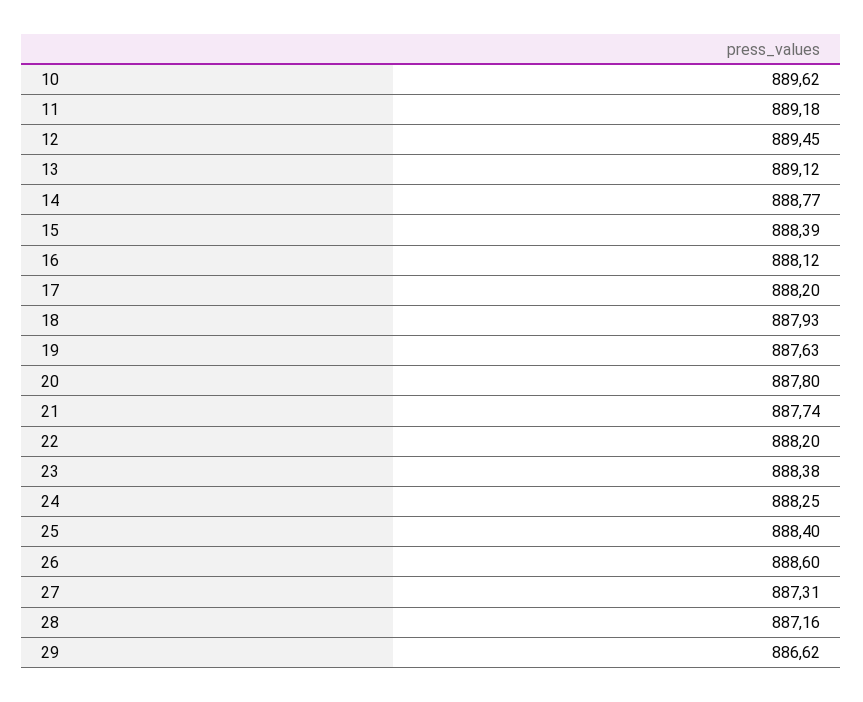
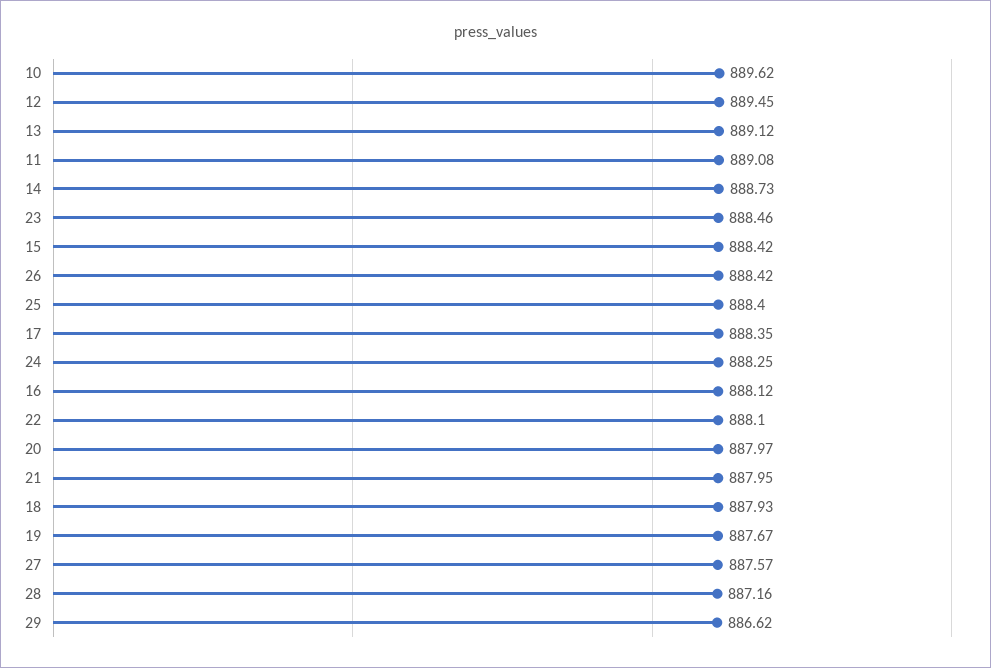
  {
    "10": 889.62,
-   "11": 889.18,
+   "11": 889.08,
    "12": 889.45,
    "13": 889.12,
-   "14": 888.77,
+   "14": 888.73,
-   "15": 888.39,
+   "15": 888.42,
    "16": 888.12,
-   "17": 888.2,
+   "17": 888.35,
    "18": 887.93,
-   "19": 887.63,
+   "19": 887.67,
-   "20": 887.8,
+   "20": 887.97,
-   "21": 887.74,
+   "21": 887.95,
-   "22": 888.2,
+   "22": 888.1,
-   "23": 888.38,
+   "23": 888.46,
    "24": 888.25,
    "25": 888.4,
-   "26": 888.6,
+   "26": 888.42,
-   "27": 887.31,
+   "27": 887.57,
    "28": 887.16,
    "29": 886.62
  }

